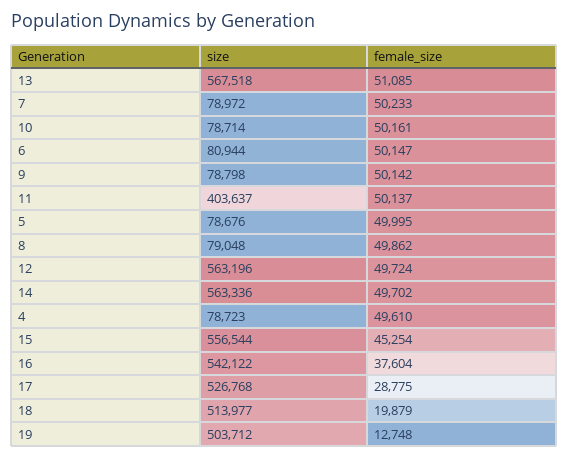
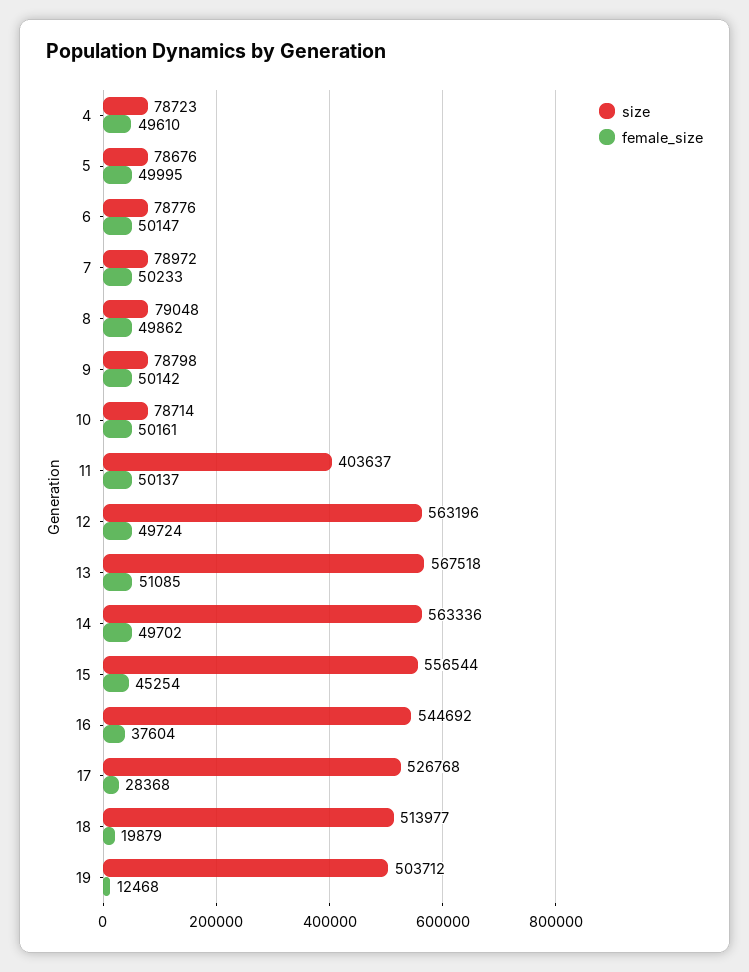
  {
    "size": {
      "13": 567518,
      "7": 78972,
      "10": 78714,
-     "6": 80944,
+     "6": 78776,
      "9": 78798,
      "11": 403637,
      "5": 78676,
      "8": 79048,
      "12": 563196,
      "14": 563336,
      "4": 78723,
      "15": 556544,
-     "16": 542122,
+     "16": 544692,
      "17": 526768,
      "18": 513977,
      "19": 503712
    },
    "female_size": {
      "13": 51085,
      "7": 50233,
      "10": 50161,
      "6": 50147,
      "9": 50142,
      "11": 50137,
      "5": 49995,
      "8": 49862,
      "12": 49724,
      "14": 49702,
      "4": 49610,
      "15": 45254,
      "16": 37604,
-     "17": 28775,
+     "17": 28368,
      "18": 19879,
-     "19": 12748
+     "19": 12468
    }
  }

